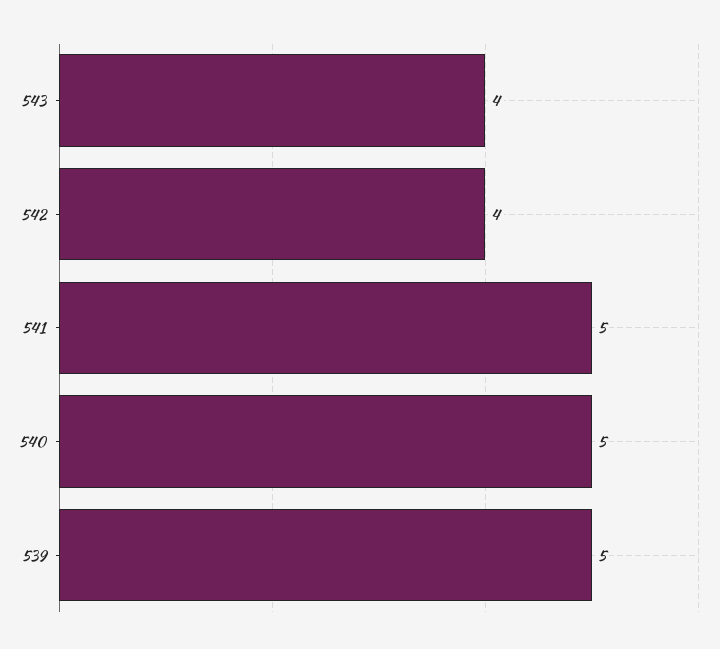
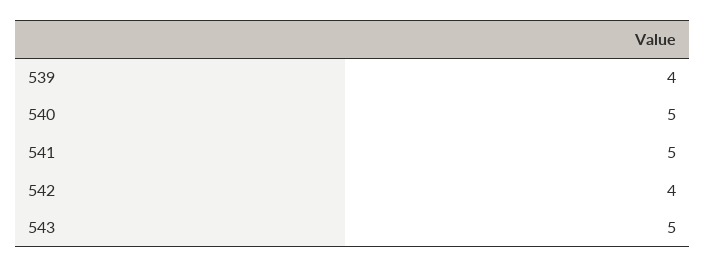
  {
-   "543": 4,
+   "543": 5,
    "542": 4,
    "541": 5,
    "540": 5,
-   "539": 5
+   "539": 4
  }

